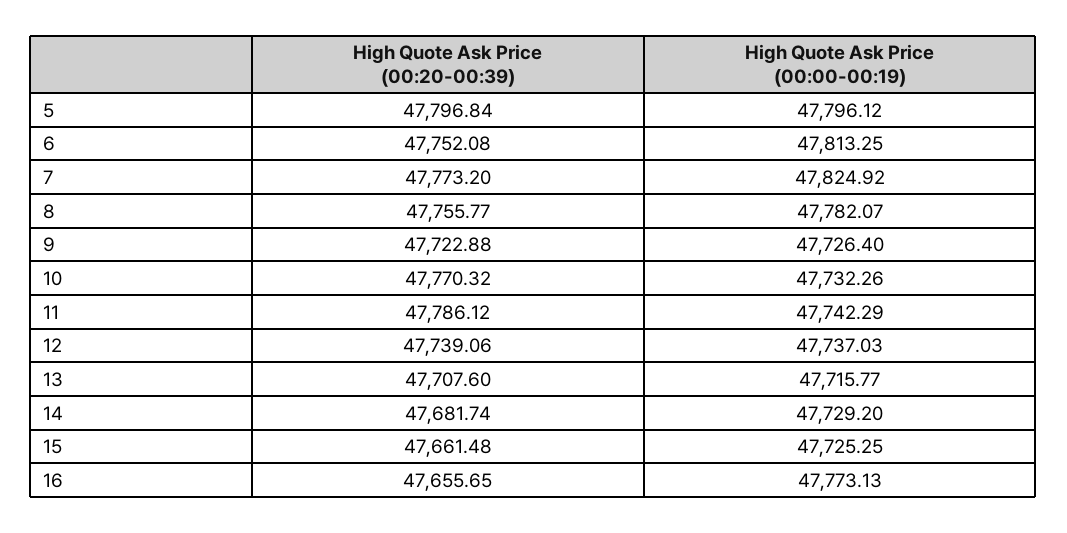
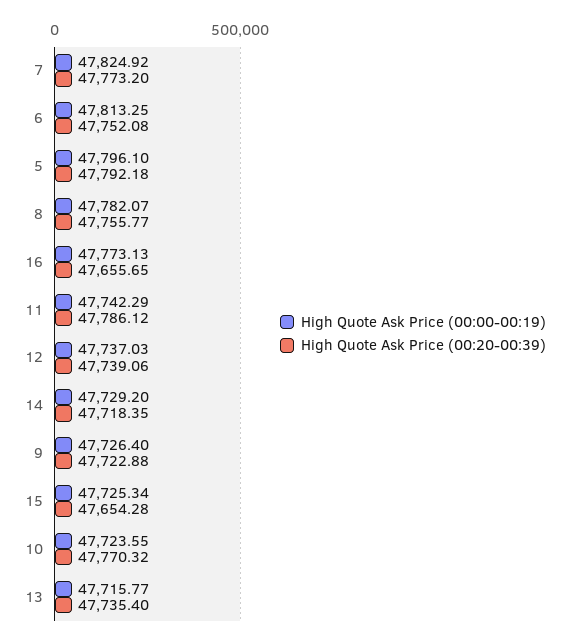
  {
    "High Quote Ask Price (00:20-00:39)": {
-     "5": 47796.84,
+     "5": 47792.18,
      "6": 47752.08,
      "7": 47773.2,
      "8": 47755.77,
      "9": 47722.88,
      "10": 47770.32,
      "11": 47786.12,
      "12": 47739.06,
-     "13": 47707.6,
+     "13": 47735.4,
-     "14": 47681.74,
+     "14": 47718.35,
-     "15": 47661.48,
+     "15": 47654.28,
      "16": 47655.65
    },
    "High Quote Ask Price (00:00-00:19)": {
-     "5": 47796.12,
+     "5": 47796.1,
      "6": 47813.25,
      "7": 47824.92,
      "8": 47782.07,
      "9": 47726.4,
-     "10": 47732.26,
+     "10": 47723.55,
      "11": 47742.29,
      "12": 47737.03,
      "13": 47715.77,
      "14": 47729.2,
-     "15": 47725.25,
+     "15": 47725.34,
      "16": 47773.13
    }
  }

